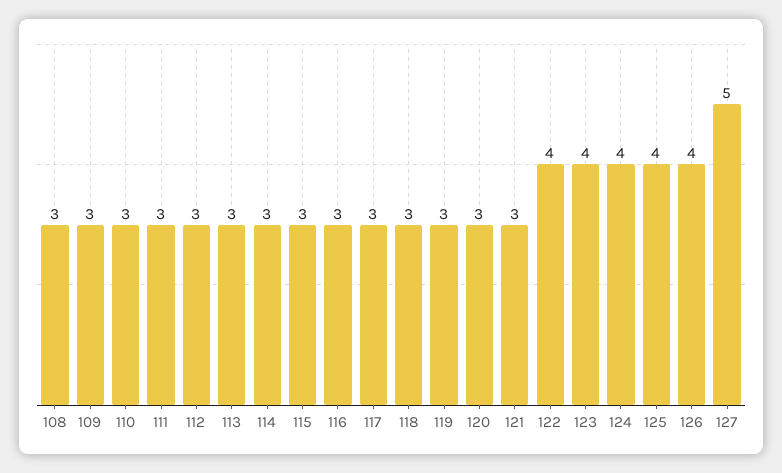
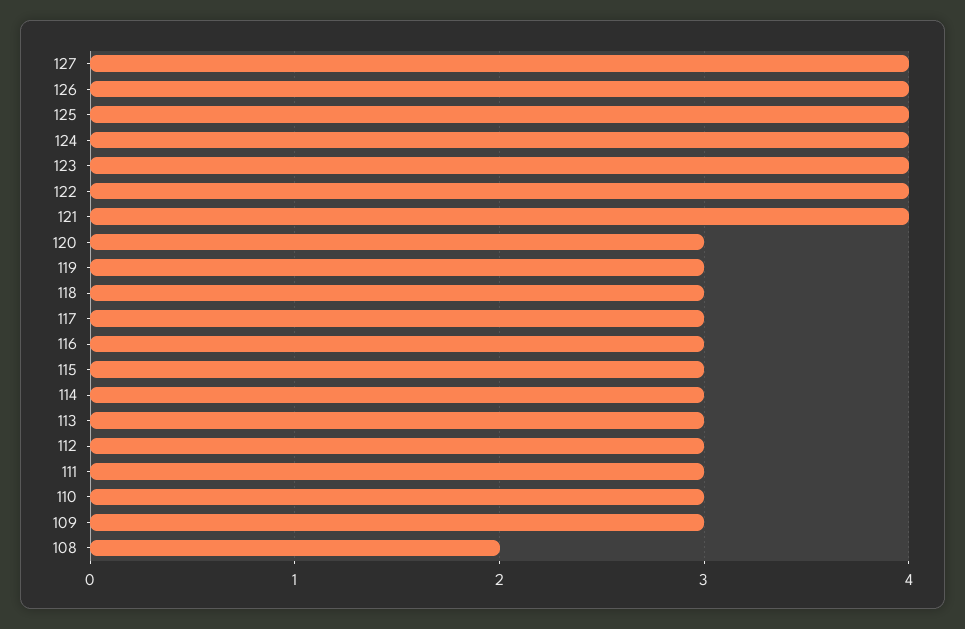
  {
-   "108": 3,
+   "108": 2,
    "109": 3,
    "110": 3,
    "111": 3,
    "112": 3,
    "113": 3,
    "114": 3,
    "115": 3,
    "116": 3,
    "117": 3,
    "118": 3,
    "119": 3,
    "120": 3,
-   "121": 3,
+   "121": 4,
    "122": 4,
    "123": 4,
    "124": 4,
    "125": 4,
    "126": 4,
-   "127": 5
+   "127": 4
  }

